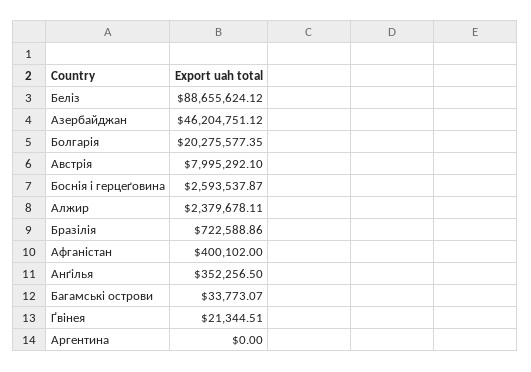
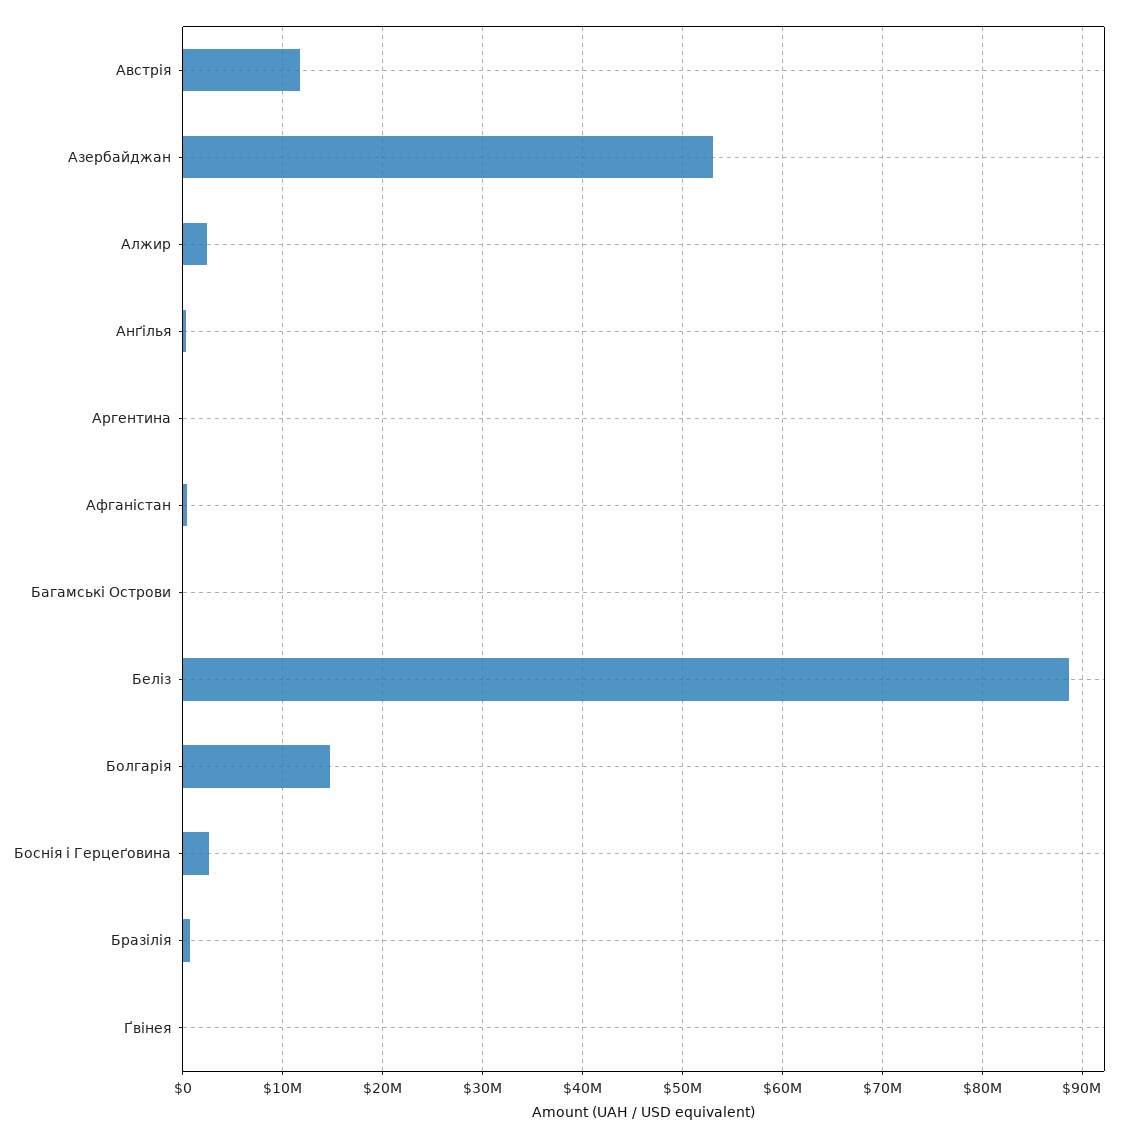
  {
    "Белiз": 88655624.12,
-   "Азербайджан": 46204751.12,
+   "Азербайджан": 53000000,
-   "Болгарiя": 20275577.35,
+   "Болгарiя": 15000000,
-   "Австрiя": 7995292.1,
+   "Австрiя": 12000000,
    "Боснiя i герцеґовина": 2593537.87,
    "Алжир": 2379678.11,
    "Бразiлiя": 722588.86,
    "Афганiстан": 400102,
    "Анґiлья": 352256.5,
    "Багамськi острови": 33773.07,
    "Ґвiнея": 21344.51,
    "Аргентина": 0
  }

